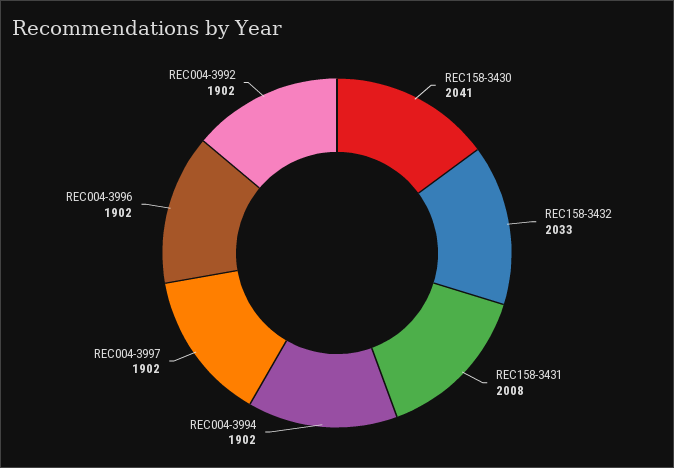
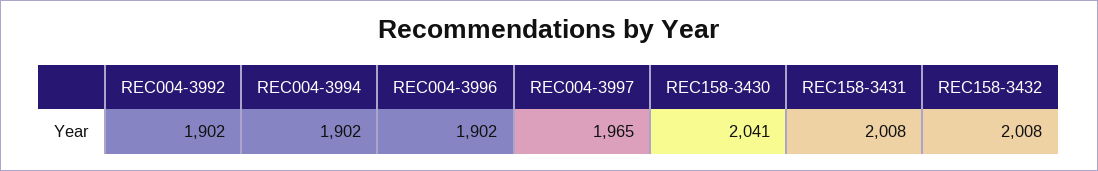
  {
    "REC158-3430": 2041,
-   "REC158-3432": 2033,
+   "REC158-3432": 2008,
    "REC158-3431": 2008,
    "REC004-3994": 1902,
-   "REC004-3997": 1902,
+   "REC004-3997": 1965,
    "REC004-3996": 1902,
    "REC004-3992": 1902
  }

